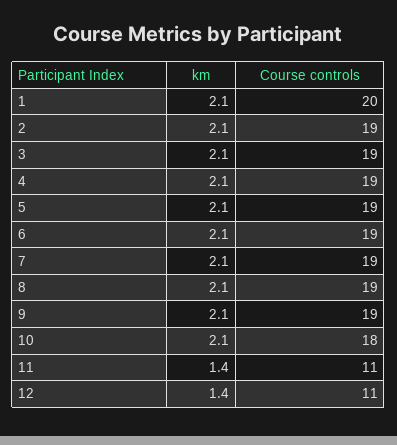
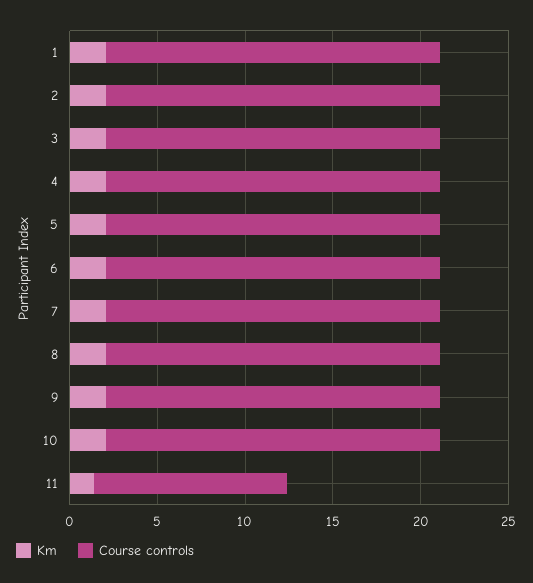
  {
    "km": {
      "1": 2.1,
      "2": 2.1,
      "3": 2.1,
      "4": 2.1,
      "5": 2.1,
      "6": 2.1,
      "7": 2.1,
      "8": 2.1,
      "9": 2.1,
      "10": 2.1,
-     "11": 1.4,
+     "11": 1.4
-     "12": 1.4
    },
    "Course controls": {
-     "1": 20,
+     "1": 19,
      "2": 19,
      "3": 19,
      "4": 19,
      "5": 19,
      "6": 19,
      "7": 19,
      "8": 19,
      "9": 19,
-     "10": 18,
+     "10": 19,
-     "11": 11,
+     "11": 11
-     "12": 11
    }
  }

